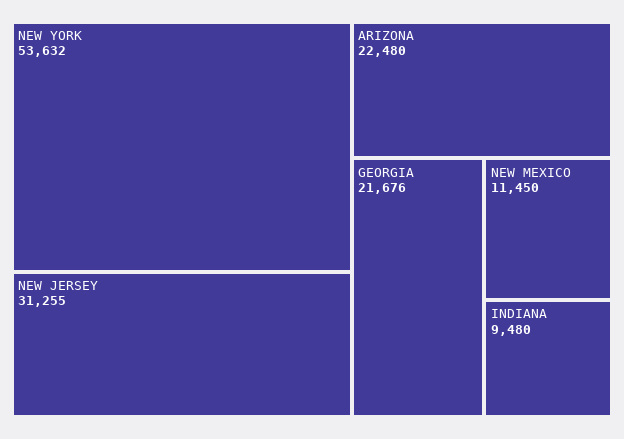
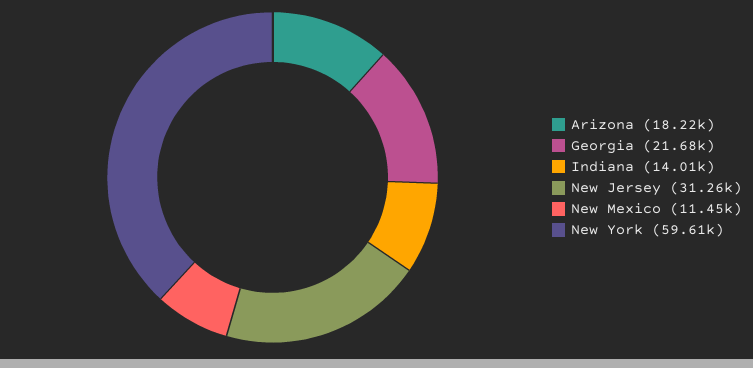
  {
-   "NEW YORK": 53632,
+   "NEW YORK": 59610,
    "NEW JERSEY": 31255,
-   "ARIZONA": 22480,
+   "ARIZONA": 18220,
    "GEORGIA": 21676,
    "NEW MEXICO": 11450,
-   "INDIANA": 9480
+   "INDIANA": 14010
  }

